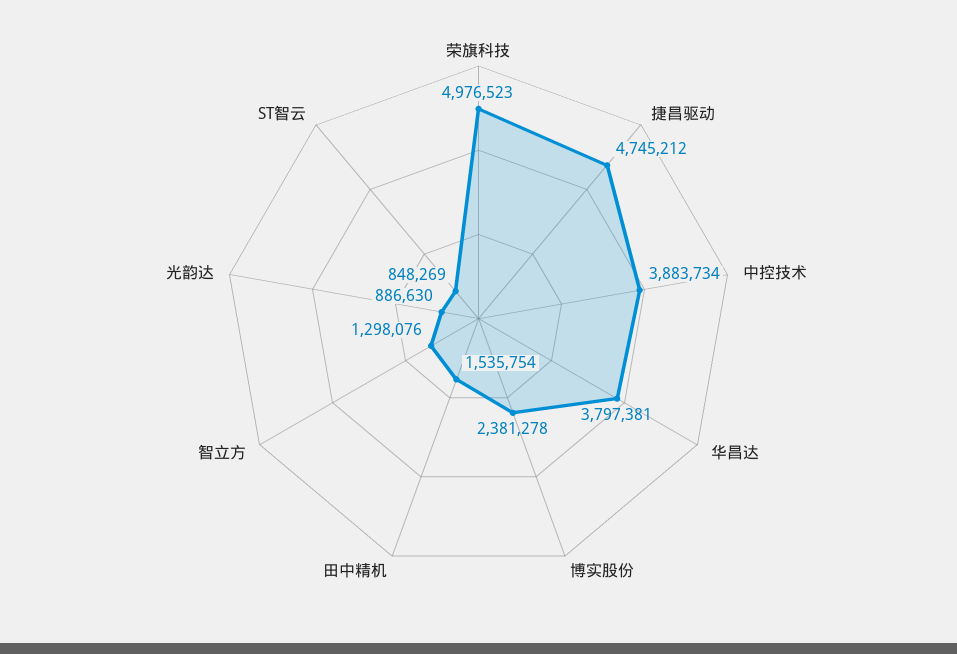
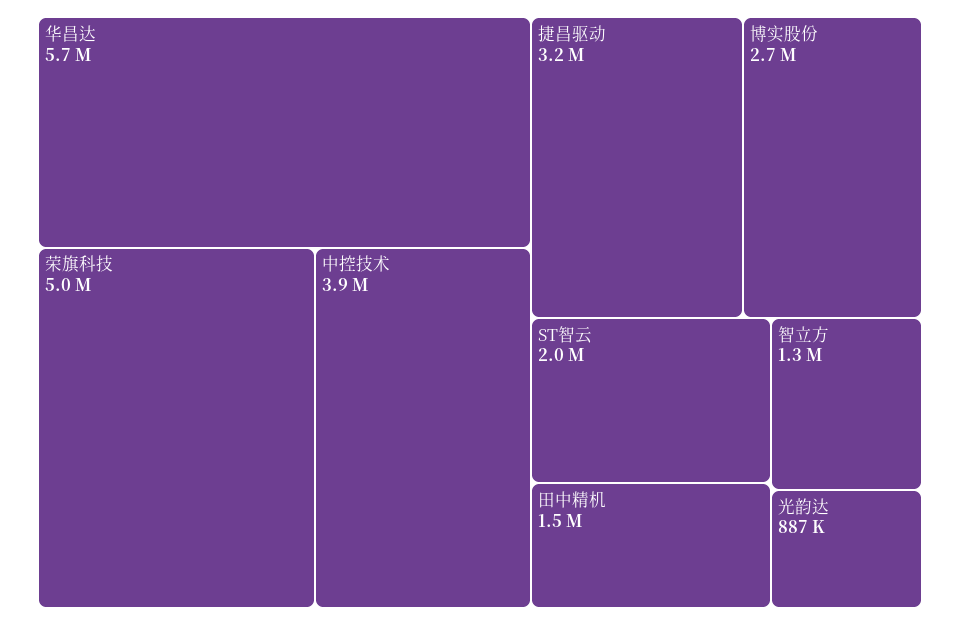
  {
    "荣旗科技": 4976523,
-   "捷昌驱动": 4745212,
+   "捷昌驱动": 3200000,
    "中控技术": 3883734,
-   "华昌达": 3797381,
+   "华昌达": 5700000,
-   "博实股份": 2381278,
+   "博实股份": 2700000,
    "田中精机": 1535754,
    "智立方": 1298076,
    "光韵达": 886630,
-   "ST智云": 848269
+   "ST智云": 2000000
  }

